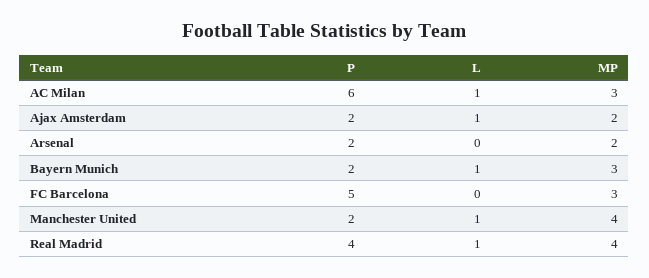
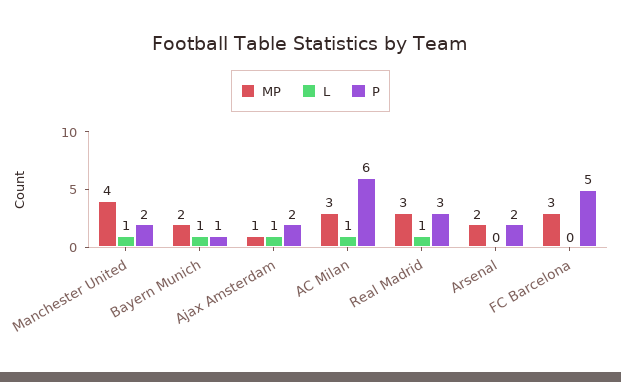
  {
    "P": {
      "AC Milan": 6,
      "Ajax Amsterdam": 2,
      "Arsenal": 2,
-     "Bayern Munich": 2,
+     "Bayern Munich": 1,
      "FC Barcelona": 5,
      "Manchester United": 2,
-     "Real Madrid": 4
+     "Real Madrid": 3
    },
    "L": {
      "AC Milan": 1,
      "Ajax Amsterdam": 1,
      "Arsenal": 0,
      "Bayern Munich": 1,
      "FC Barcelona": 0,
      "Manchester United": 1,
      "Real Madrid": 1
    },
    "MP": {
      "AC Milan": 3,
-     "Ajax Amsterdam": 2,
+     "Ajax Amsterdam": 1,
      "Arsenal": 2,
-     "Bayern Munich": 3,
+     "Bayern Munich": 2,
      "FC Barcelona": 3,
      "Manchester United": 4,
-     "Real Madrid": 4
+     "Real Madrid": 3
    }
  }

